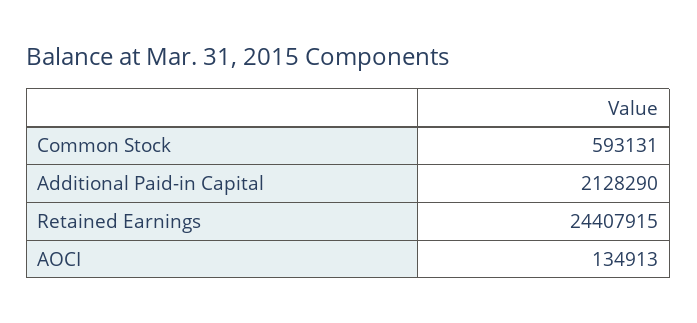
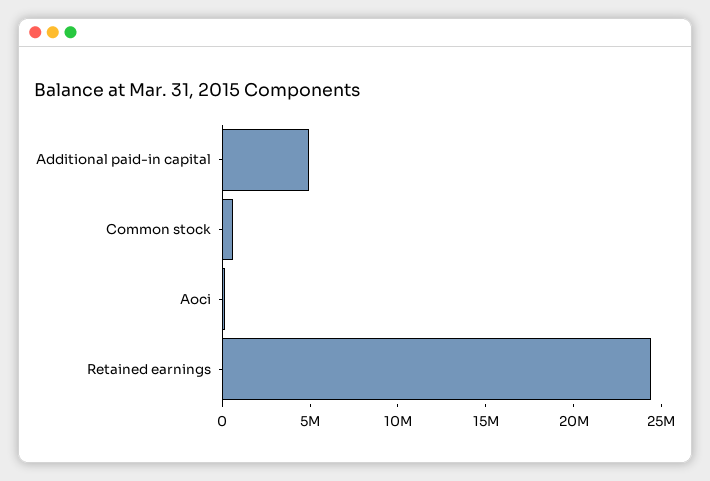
  {
    "Common Stock": 593131,
-   "Additional Paid-in Capital": 2128290,
+   "Additional Paid-in Capital": 5000000,
    "Retained Earnings": 24407915,
    "AOCI": 134913
  }

